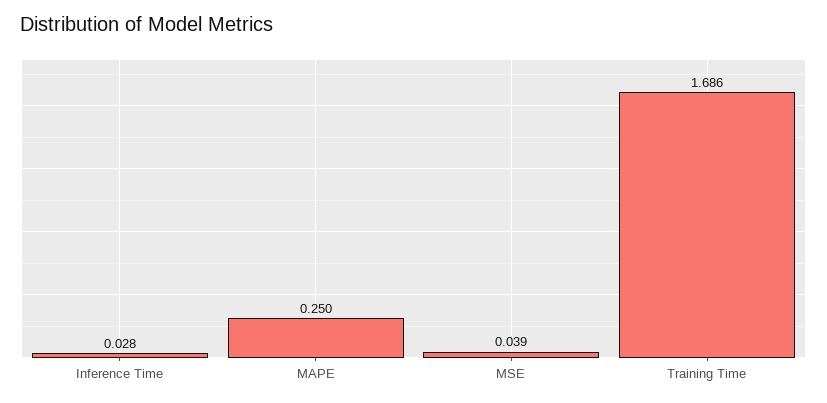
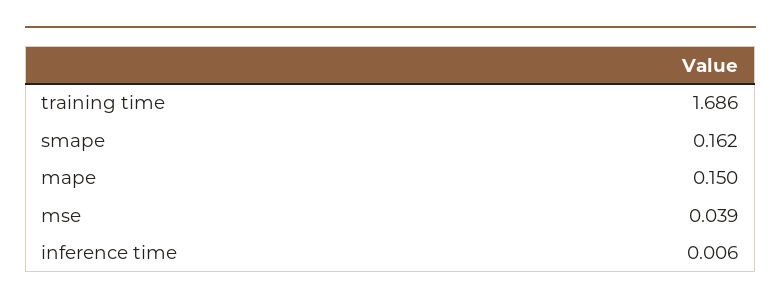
  {
-   "Inference Time": 0.028,
+   "Inference Time": 0.006,
-   "MAPE": 0.25,
+   "MAPE": 0.15,
    "MSE": 0.039,
-   "Training Time": 1.686
+   "Training Time": 1.686,
+   "smape": 0.162
  }

